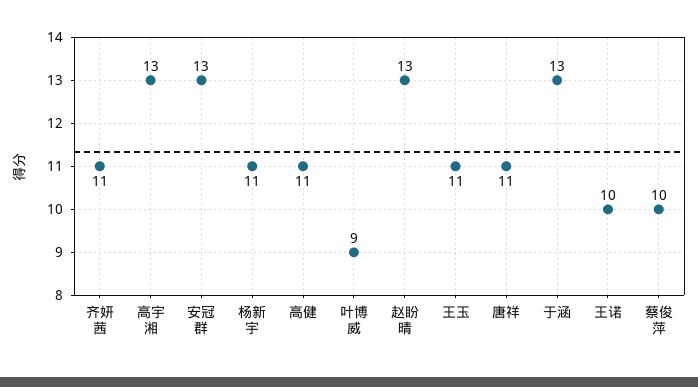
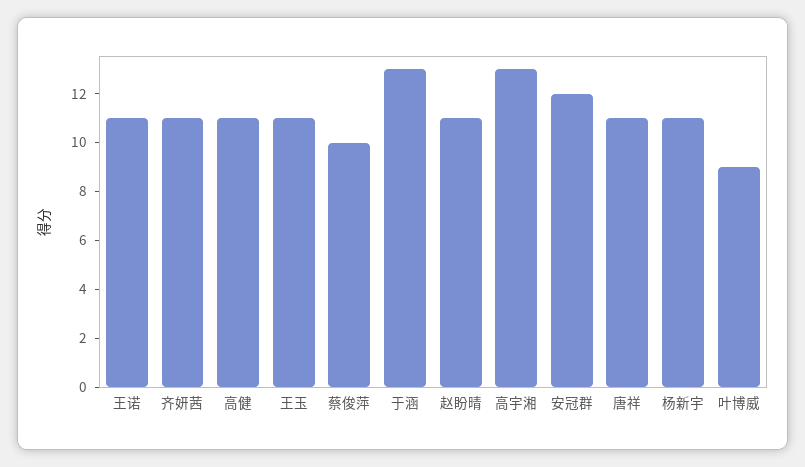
  {
    "齐妍茜": 11,
    "高宇湘": 13,
-   "安冠群": 13,
+   "安冠群": 12,
    "杨新宇": 11,
    "高健": 11,
    "叶博威": 9,
-   "赵盼晴": 13,
+   "赵盼晴": 11,
    "王玉": 11,
    "唐祥": 11,
    "于涵": 13,
-   "王诺": 10,
+   "王诺": 11,
    "蔡俊萍": 10
  }

